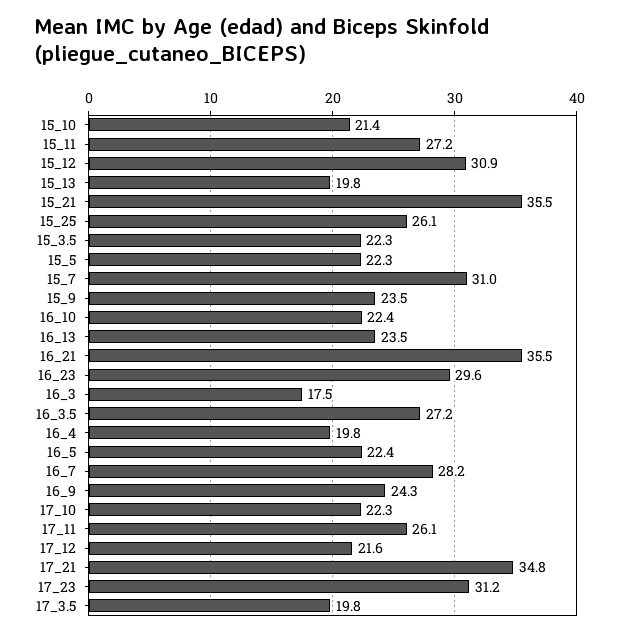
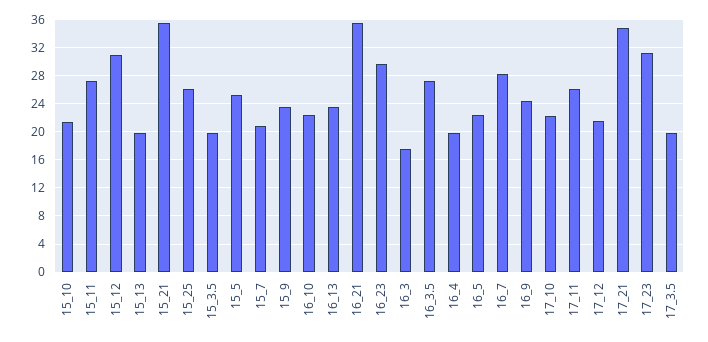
  {
    "15_10": 21.4,
    "15_11": 27.2,
    "15_12": 30.9,
    "15_13": 19.8,
    "15_21": 35.5,
    "15_25": 26.1,
-   "15_3.5": 22.3,
+   "15_3.5": 20,
-   "15_5": 22.3,
+   "15_5": 25,
-   "15_7": 31,
+   "15_7": 21,
    "15_9": 23.5,
    "16_10": 22.4,
    "16_13": 23.5,
    "16_21": 35.5,
    "16_23": 29.6,
    "16_3": 17.5,
    "16_3.5": 27.2,
    "16_4": 19.8,
    "16_5": 22.4,
    "16_7": 28.2,
    "16_9": 24.3,
    "17_10": 22.3,
    "17_11": 26.1,
    "17_12": 21.6,
    "17_21": 34.8,
    "17_23": 31.2,
    "17_3.5": 19.8
  }

